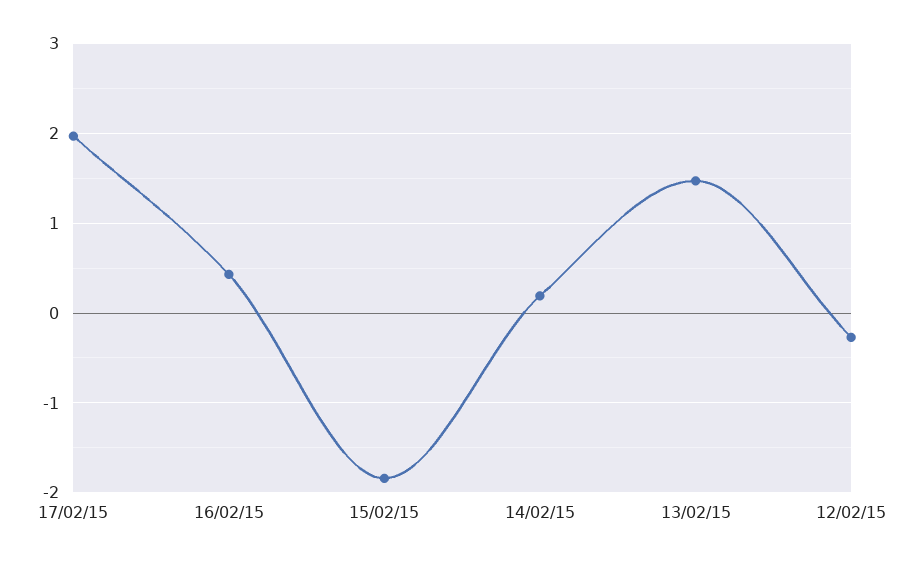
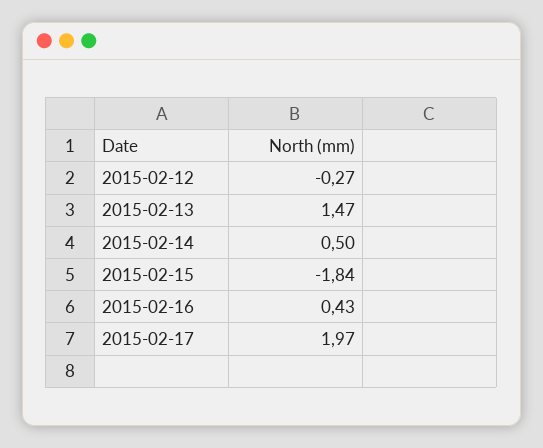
  {
    "17/02/15": 1.97,
    "16/02/15": 0.43,
    "15/02/15": -1.84,
-   "14/02/15": 0.2,
+   "14/02/15": 0.5,
    "13/02/15": 1.47,
    "12/02/15": -0.27
  }

